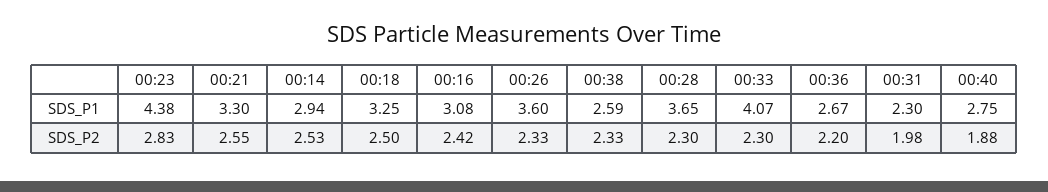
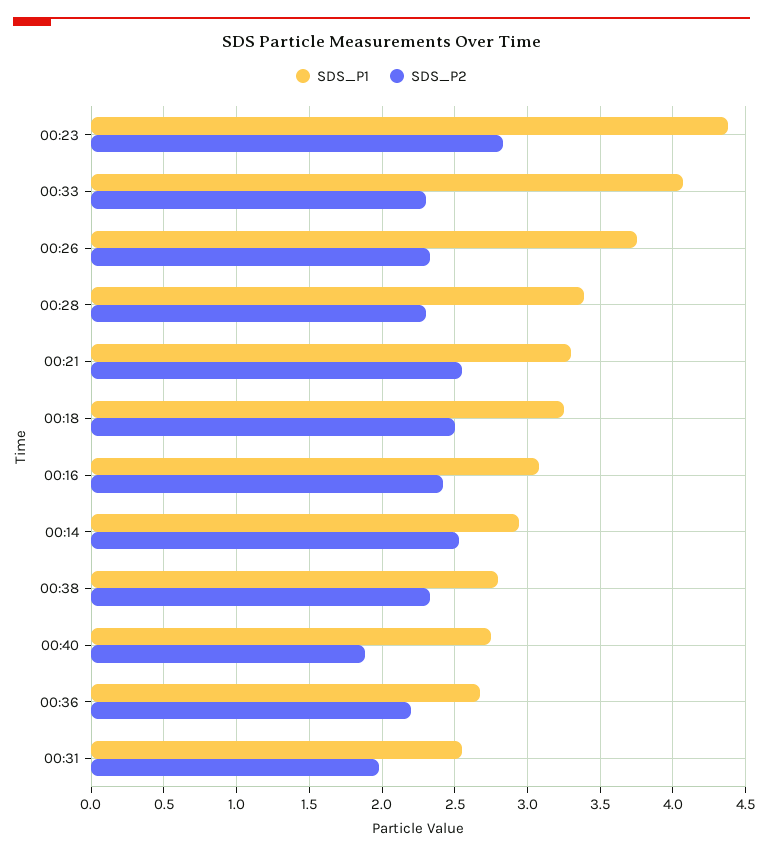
  {
    "SDS_P1": {
      "00:23": 4.38,
      "00:21": 3.3,
      "00:14": 2.94,
      "00:18": 3.25,
      "00:16": 3.08,
-     "00:26": 3.6,
+     "00:26": 3.75,
-     "00:38": 2.59,
+     "00:38": 2.8,
-     "00:28": 3.65,
+     "00:28": 3.4,
      "00:33": 4.07,
      "00:36": 2.67,
-     "00:31": 2.3,
+     "00:31": 2.55,
      "00:40": 2.75
    },
    "SDS_P2": {
      "00:23": 2.83,
      "00:21": 2.55,
      "00:14": 2.53,
      "00:18": 2.5,
      "00:16": 2.42,
      "00:26": 2.33,
      "00:38": 2.33,
      "00:28": 2.3,
      "00:33": 2.3,
      "00:36": 2.2,
      "00:31": 1.98,
      "00:40": 1.88
    }
  }

